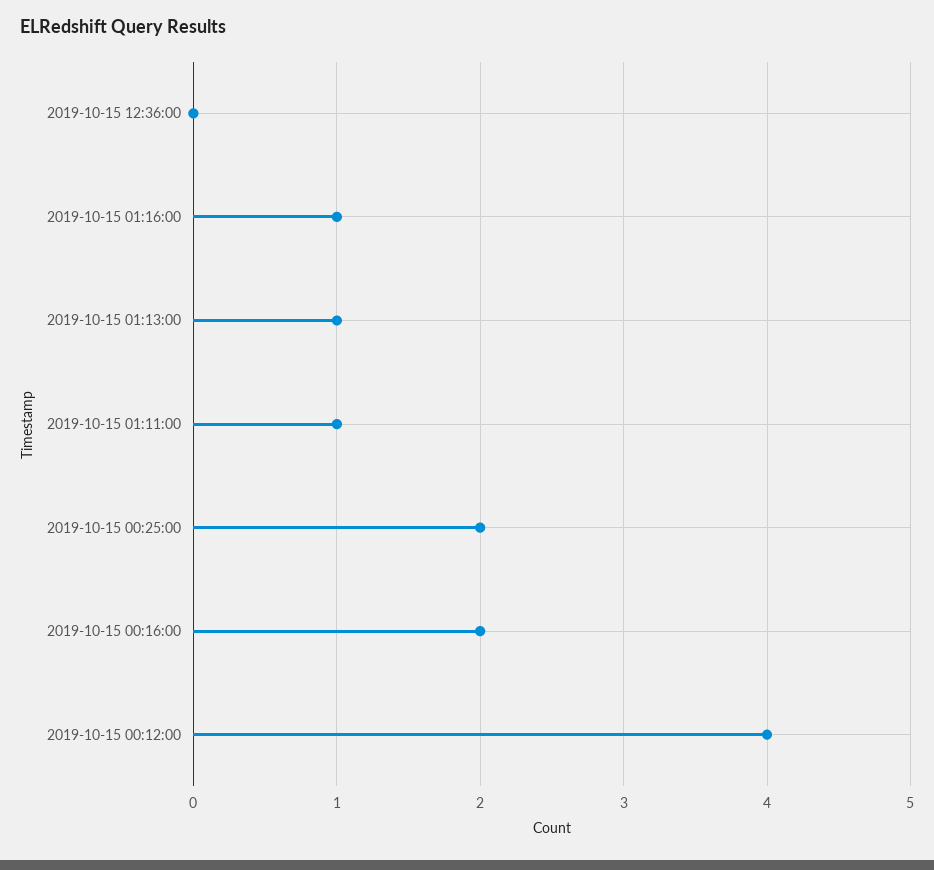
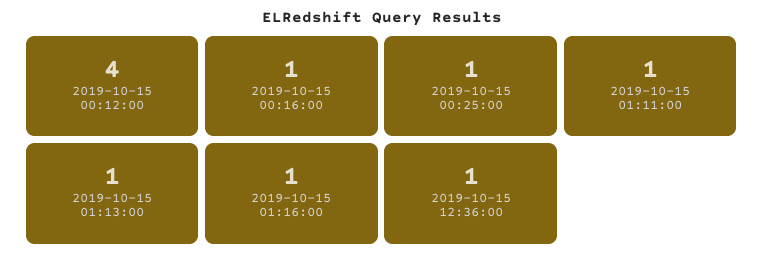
  {
-   "2019-10-15 12:36:00": 0,
+   "2019-10-15 12:36:00": 1,
    "2019-10-15 01:16:00": 1,
    "2019-10-15 01:13:00": 1,
    "2019-10-15 01:11:00": 1,
-   "2019-10-15 00:25:00": 2,
+   "2019-10-15 00:25:00": 1,
-   "2019-10-15 00:16:00": 2,
+   "2019-10-15 00:16:00": 1,
    "2019-10-15 00:12:00": 4
  }

